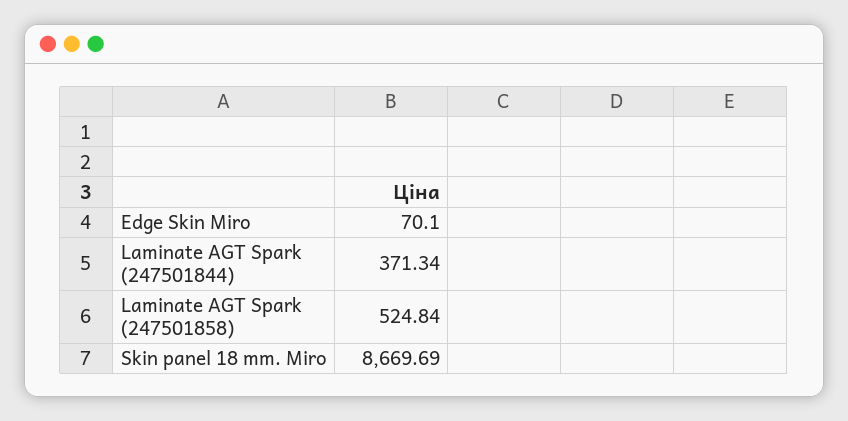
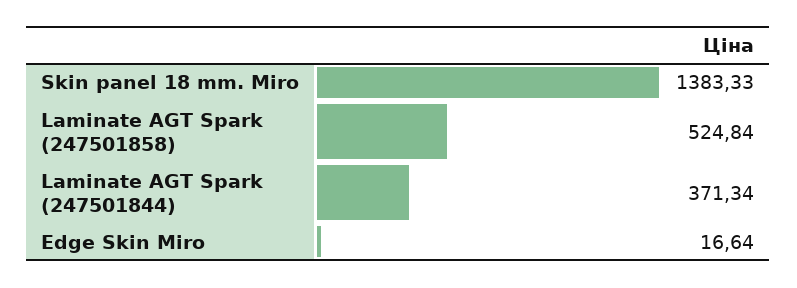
  {
-   "Edge Skin Miro": 70.1,
+   "Edge Skin Miro": 16.64,
    "Laminate AGT Spark (247501844)": 371.34,
    "Laminate AGT Spark (247501858)": 524.84,
-   "Skin panel 18 mm. Miro": 8669.69
+   "Skin panel 18 mm. Miro": 1383.33
  }

